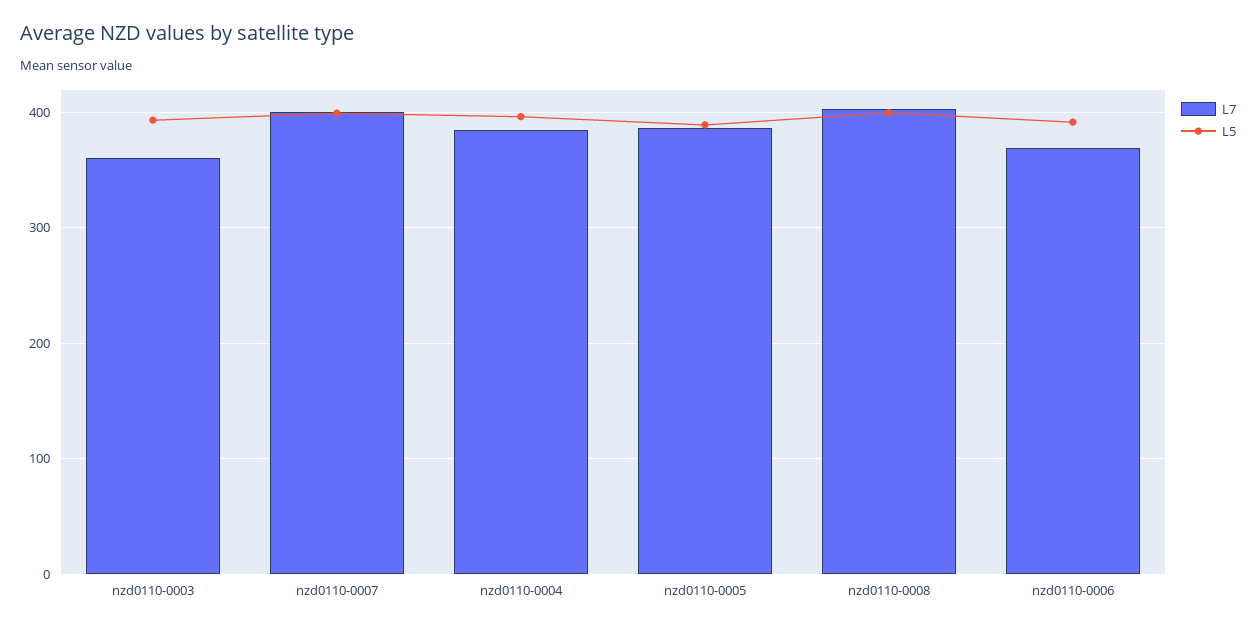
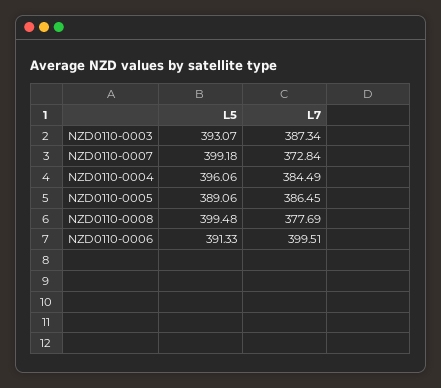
  {
    "L7": {
-     "nzd0110-0003": 360,
+     "nzd0110-0003": 387.34,
-     "nzd0110-0007": 400,
+     "nzd0110-0007": 372.84,
      "nzd0110-0004": 384.49,
      "nzd0110-0005": 386.45,
-     "nzd0110-0008": 400,
+     "nzd0110-0008": 377.69,
-     "nzd0110-0006": 370
+     "nzd0110-0006": 399.51
    },
    "L5": {
      "nzd0110-0003": 393.07,
      "nzd0110-0007": 399.18,
      "nzd0110-0004": 396.06,
      "nzd0110-0005": 389.06,
      "nzd0110-0008": 399.48,
      "nzd0110-0006": 391.33
    }
  }

